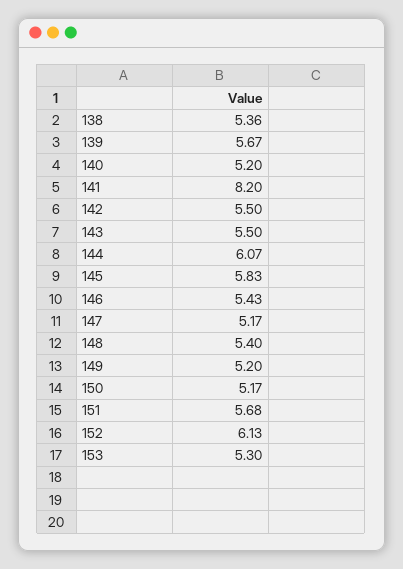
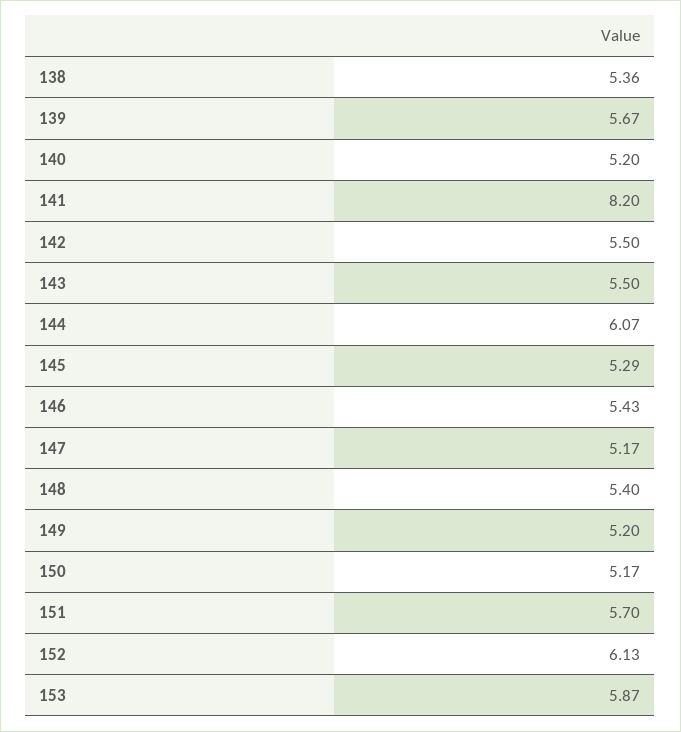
  {
    "138": 5.36,
    "139": 5.67,
    "140": 5.2,
    "141": 8.2,
    "142": 5.5,
    "143": 5.5,
    "144": 6.07,
-   "145": 5.83,
+   "145": 5.29,
    "146": 5.43,
    "147": 5.17,
    "148": 5.4,
    "149": 5.2,
    "150": 5.17,
-   "151": 5.68,
+   "151": 5.7,
    "152": 6.13,
-   "153": 5.3
+   "153": 5.87
  }

